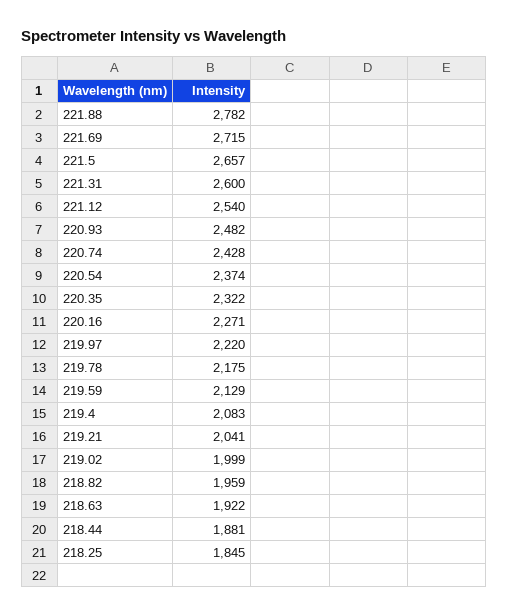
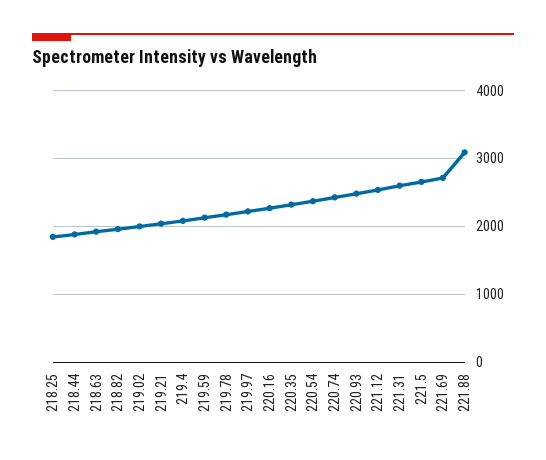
  {
-   "221.88": 2782,
+   "221.88": 3100,
    "221.69": 2715,
    "221.5": 2657,
    "221.31": 2600,
    "221.12": 2540,
    "220.93": 2482,
    "220.74": 2428,
    "220.54": 2374,
    "220.35": 2322,
    "220.16": 2271,
    "219.97": 2220,
    "219.78": 2175,
    "219.59": 2129,
    "219.4": 2083,
    "219.21": 2041,
    "219.02": 1999,
    "218.82": 1959,
    "218.63": 1922,
    "218.44": 1881,
    "218.25": 1845
  }

